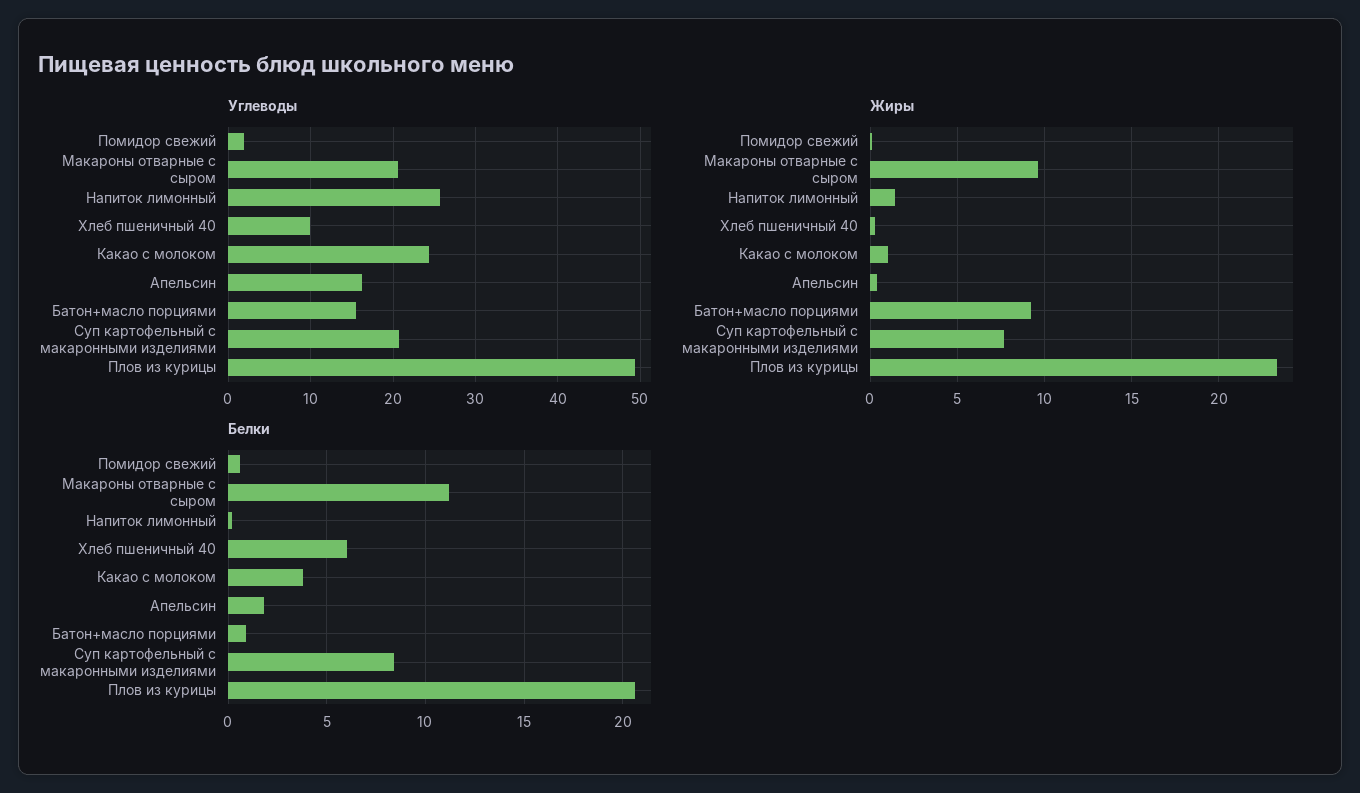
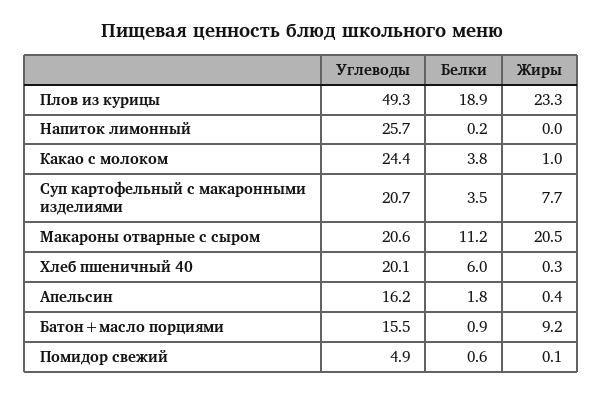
  {
    "Углеводы": {
-     "Помидор свежий": 2,
+     "Помидор свежий": 4.9,
      "Макароны отварные с сыром": 20.6,
      "Напиток лимонный": 25.7,
-     "Хлеб пшеничный 40": 10,
+     "Хлеб пшеничный 40": 20.1,
      "Какао с молоком": 24.4,
      "Апельсин": 16.2,
      "Батон+масло порциями": 15.5,
      "Суп картофельный с макаронными изделиями": 20.7,
      "Плов из курицы": 49.3
    },
    "Жиры": {
      "Помидор свежий": 0.1,
-     "Макароны отварные с сыром": 9.5,
+     "Макароны отварные с сыром": 20.5,
-     "Напиток лимонный": 1.5,
+     "Напиток лимонный": 0,
      "Хлеб пшеничный 40": 0.3,
      "Какао с молоком": 1,
      "Апельсин": 0.4,
      "Батон+масло порциями": 9.2,
      "Суп картофельный с макаронными изделиями": 7.7,
      "Плов из курицы": 23.3
    },
    "Белки": {
      "Помидор свежий": 0.6,
      "Макароны отварные с сыром": 11.2,
      "Напиток лимонный": 0.2,
      "Хлеб пшеничный 40": 6,
      "Какао с молоком": 3.8,
      "Апельсин": 1.8,
      "Батон+масло порциями": 0.9,
-     "Суп картофельный с макаронными изделиями": 8.5,
+     "Суп картофельный с макаронными изделиями": 3.5,
-     "Плов из курицы": 20.5
+     "Плов из курицы": 18.9
    }
  }

